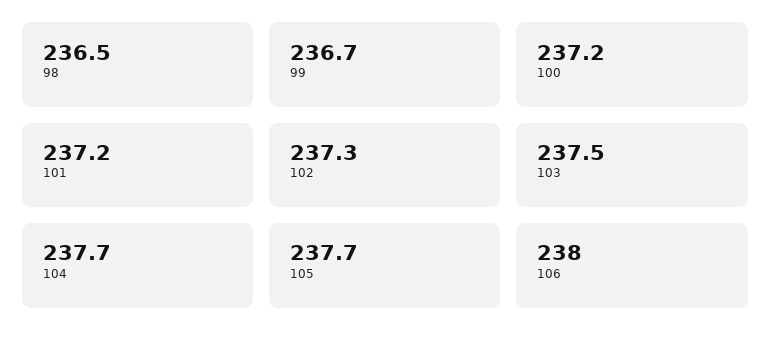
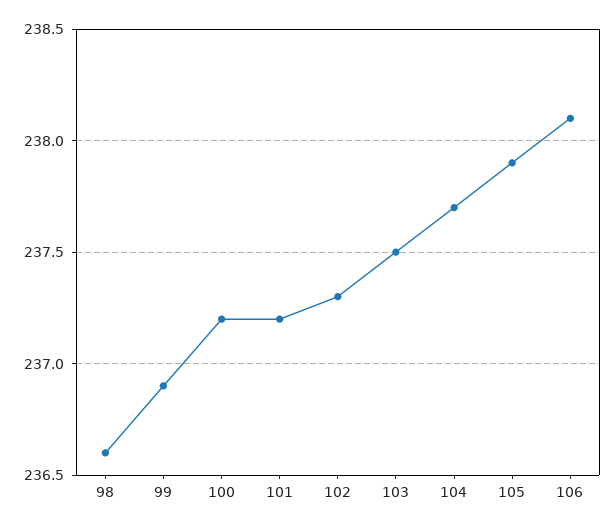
  {
-   "98": 236.5,
+   "98": 236.6,
-   "99": 236.7,
+   "99": 236.9,
    "100": 237.2,
    "101": 237.2,
    "102": 237.3,
    "103": 237.5,
    "104": 237.7,
-   "105": 237.7,
+   "105": 237.9,
-   "106": 238
+   "106": 238.1
  }

